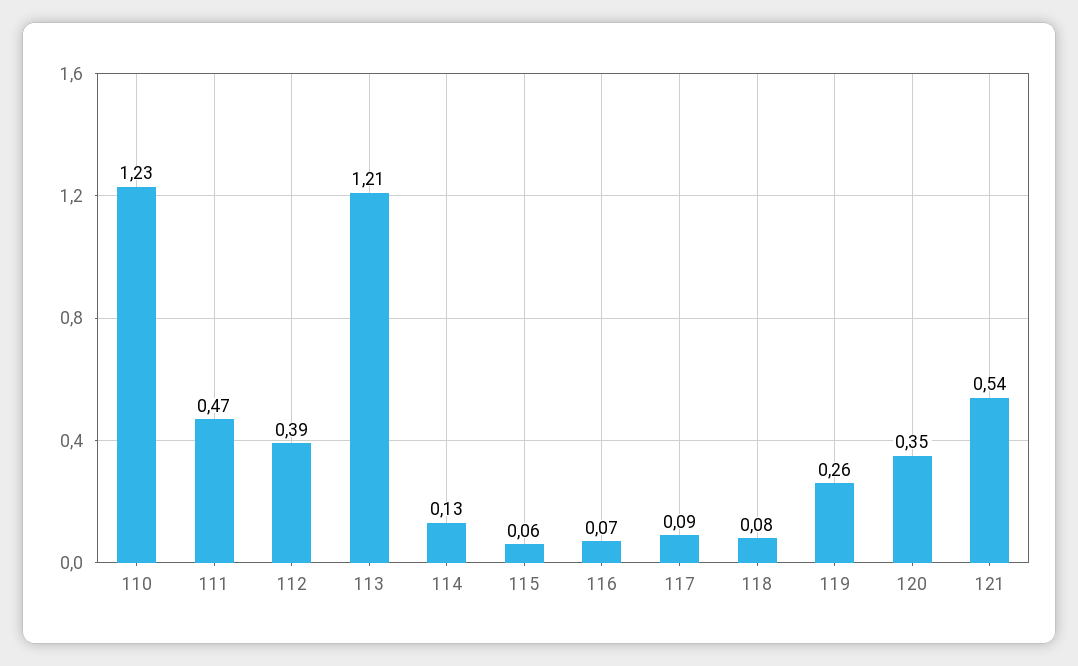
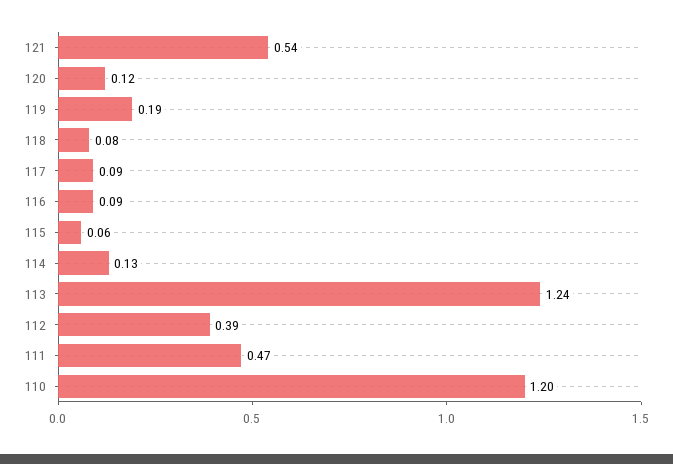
  {
-   "110": 1.23,
+   "110": 1.2,
    "111": 0.47,
    "112": 0.39,
-   "113": 1.21,
+   "113": 1.24,
    "114": 0.13,
    "115": 0.06,
-   "116": 0.07,
+   "116": 0.09,
    "117": 0.09,
    "118": 0.08,
-   "119": 0.26,
+   "119": 0.19,
-   "120": 0.35,
+   "120": 0.12,
    "121": 0.54
  }

